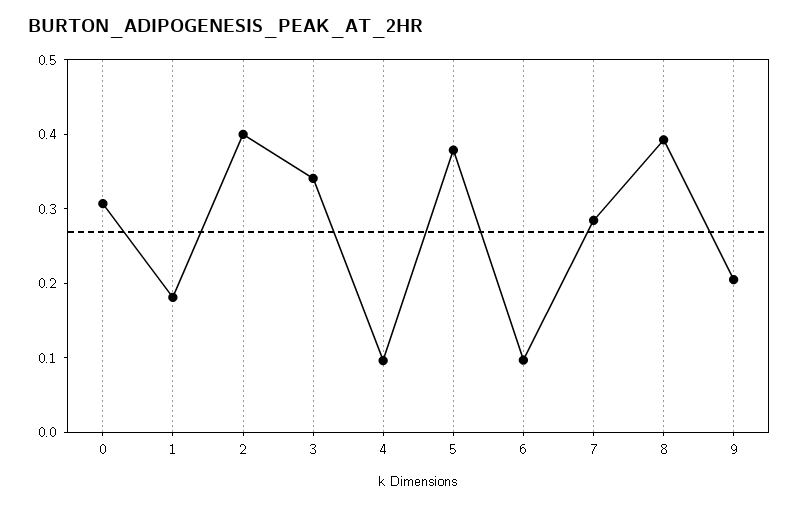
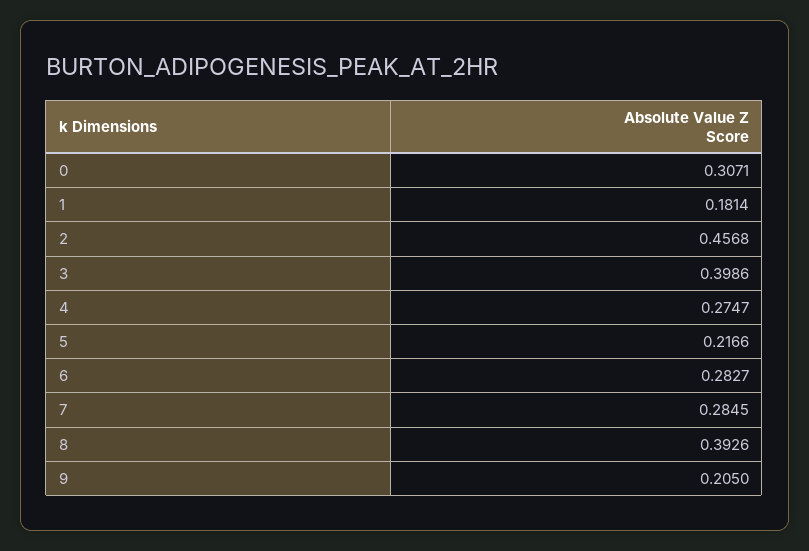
  {
    "0": 0.3071,
    "1": 0.1814,
-   "2": 0.4,
+   "2": 0.4568,
-   "3": 0.34,
+   "3": 0.3986,
-   "4": 0.1,
+   "4": 0.2747,
-   "5": 0.38,
+   "5": 0.2166,
-   "6": 0.1,
+   "6": 0.2827,
    "7": 0.2845,
    "8": 0.3926,
    "9": 0.205
  }

